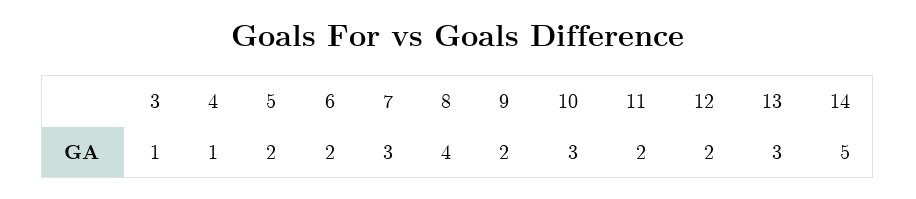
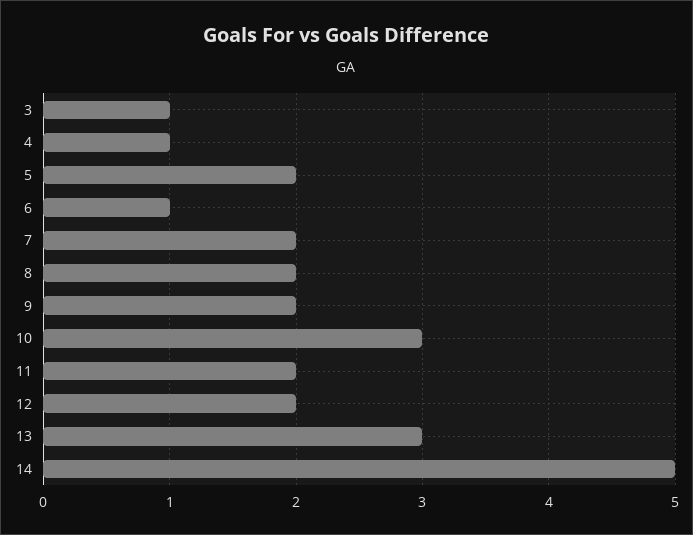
  {
    "3": 1,
    "4": 1,
    "5": 2,
-   "6": 2,
+   "6": 1,
-   "7": 3,
+   "7": 2,
-   "8": 4,
+   "8": 2,
    "9": 2,
    "10": 3,
    "11": 2,
    "12": 2,
    "13": 3,
    "14": 5
  }

